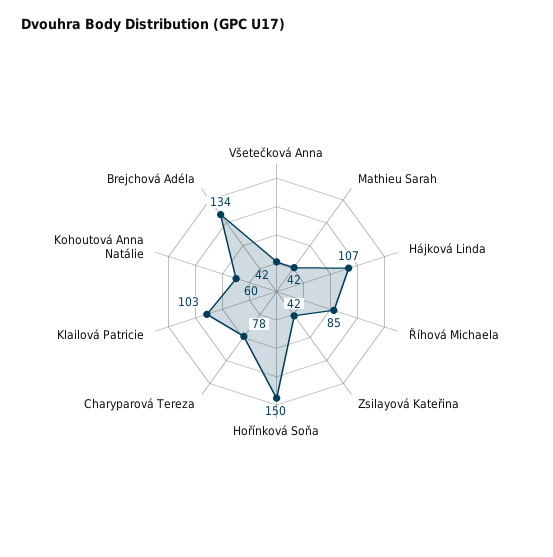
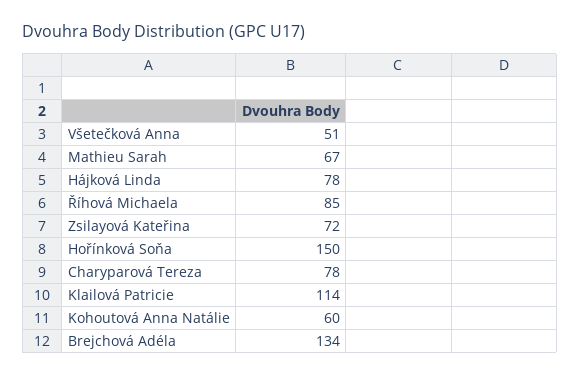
  {
-   "Všetečková Anna": 42,
+   "Všetečková Anna": 51,
-   "Mathieu Sarah": 42,
+   "Mathieu Sarah": 67,
-   "Hájková Linda": 107,
+   "Hájková Linda": 78,
    "Říhová Michaela": 85,
-   "Zsilayová Kateřina": 42,
+   "Zsilayová Kateřina": 72,
    "Hořínková Soňa": 150,
    "Charyparová Tereza": 78,
-   "Klailová Patricie": 103,
+   "Klailová Patricie": 114,
    "Kohoutová Anna Natálie": 60,
    "Brejchová Adéla": 134
  }

